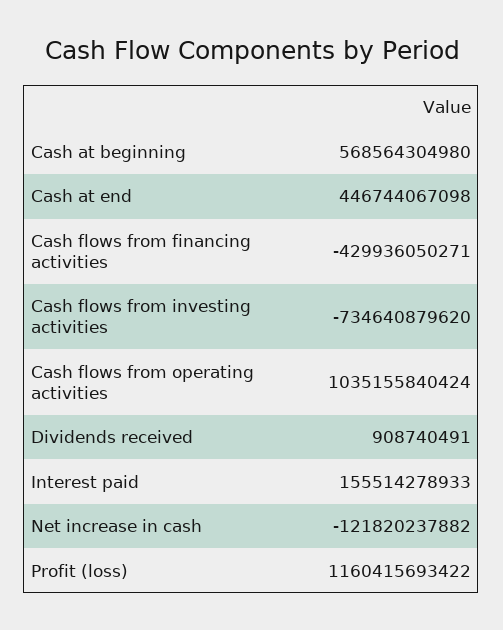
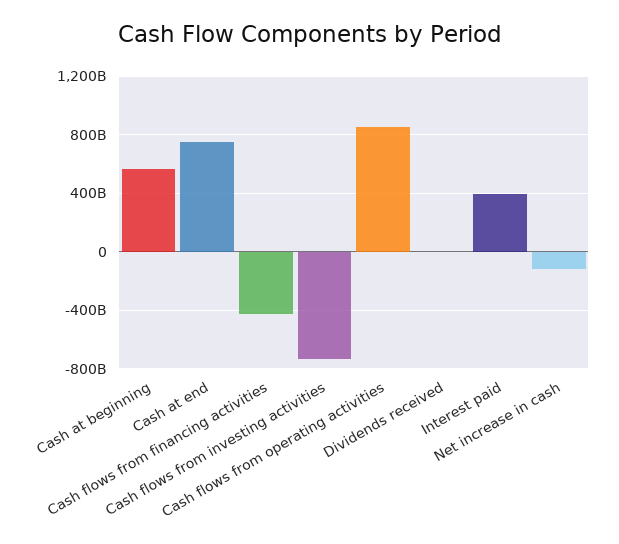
  {
    "Cash at beginning": 568564304980,
-   "Cash at end": 446744067098,
+   "Cash at end": 750000000000,
    "Cash flows from financing activities": -429936050271,
    "Cash flows from investing activities": -734640879620,
-   "Cash flows from operating activities": 1035155840424,
+   "Cash flows from operating activities": 850000000000,
    "Dividends received": 908740491,
-   "Interest paid": 155514278933,
+   "Interest paid": 400000000000,
-   "Net increase in cash": -121820237882,
+   "Net increase in cash": -121820237882
-   "Profit (loss)": 1160415693422
  }

